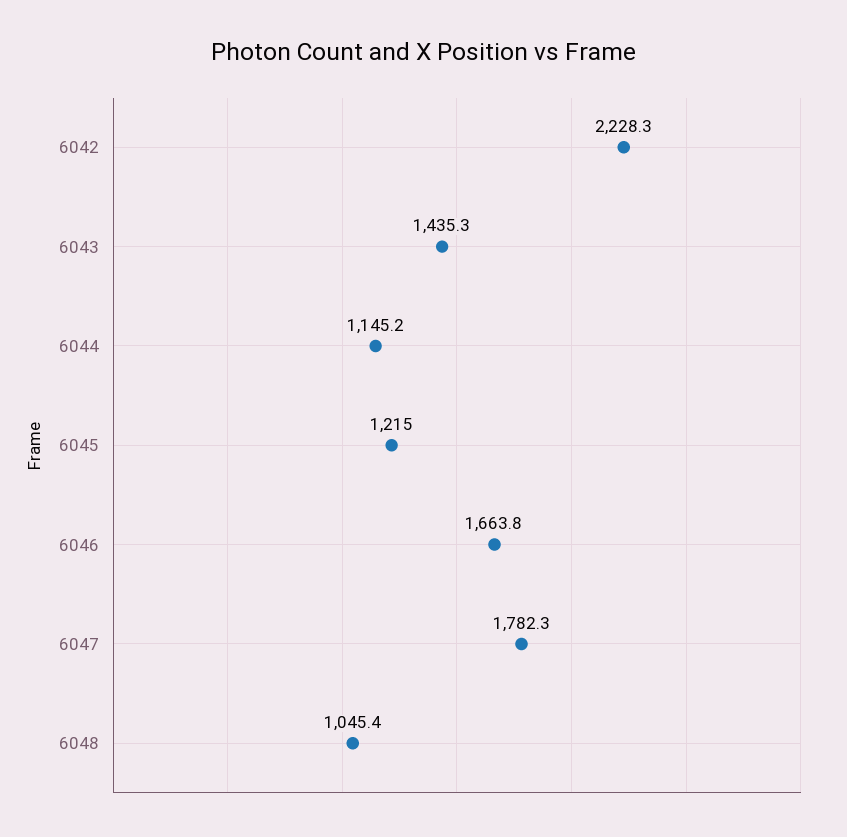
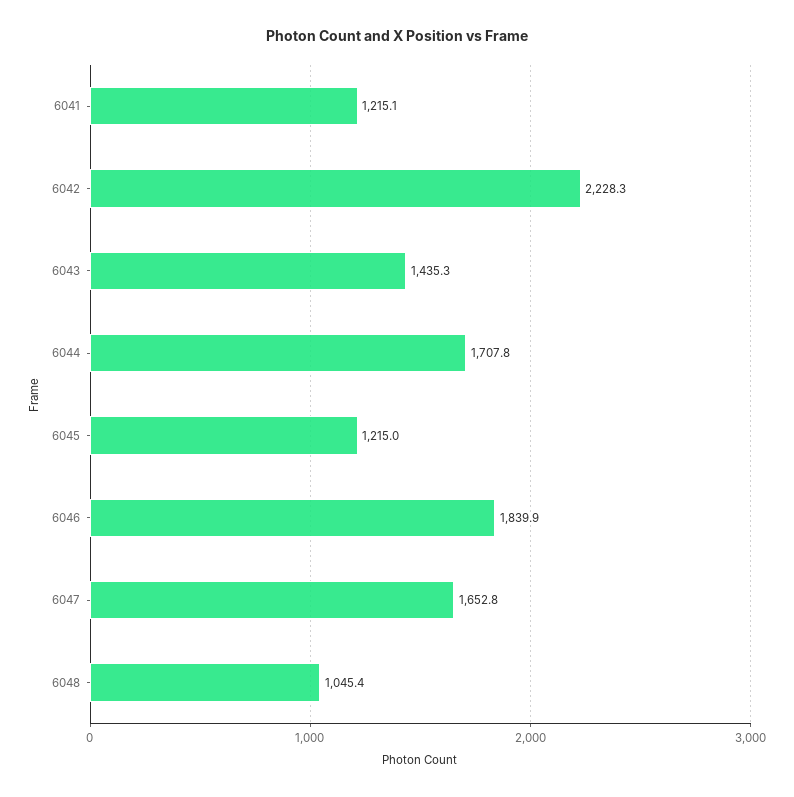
  {
    "6042": 2228.3,
    "6043": 1435.3,
-   "6044": 1145.2,
+   "6044": 1707.8,
    "6045": 1215,
-   "6046": 1663.8,
+   "6046": 1839.9,
-   "6047": 1782.3,
+   "6047": 1652.8,
-   "6048": 1045.4
+   "6048": 1045.4,
+   "6041": 1215.1
  }

